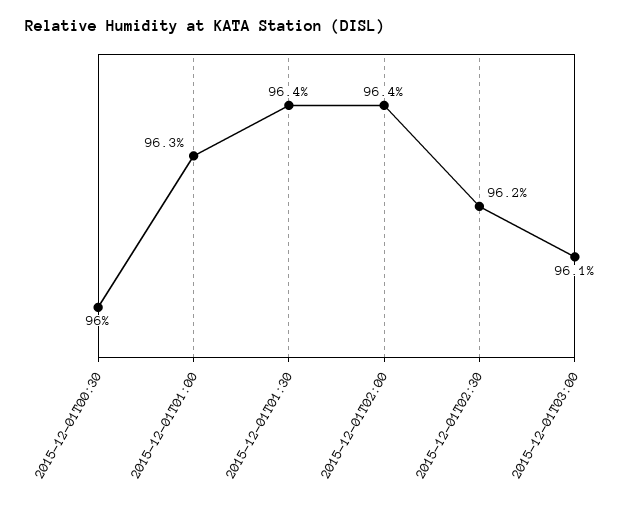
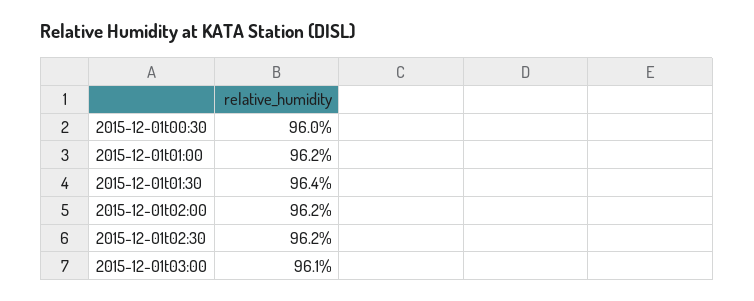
  {
    "2015-12-01T00:30": 96,
-   "2015-12-01T01:00": 96.3,
+   "2015-12-01T01:00": 96.2,
    "2015-12-01T01:30": 96.4,
-   "2015-12-01T02:00": 96.4,
+   "2015-12-01T02:00": 96.2,
    "2015-12-01T02:30": 96.2,
    "2015-12-01T03:00": 96.1
  }

